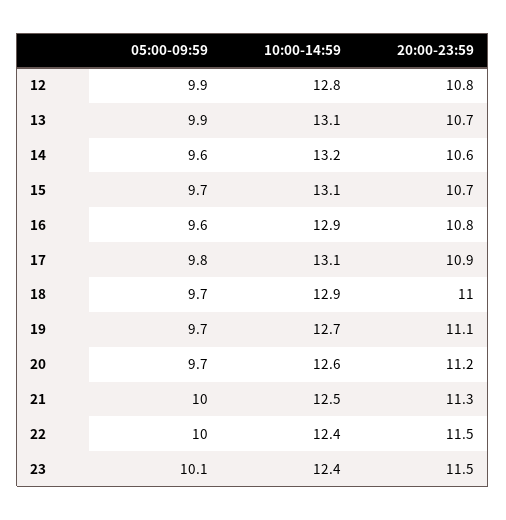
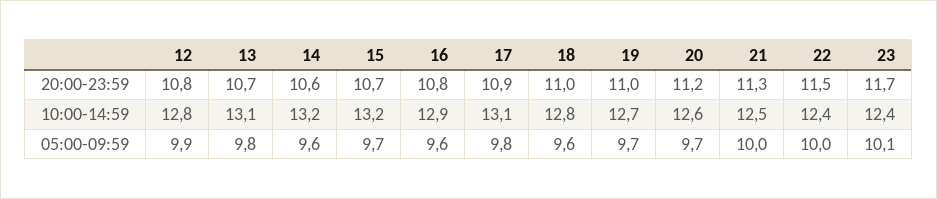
  {
    "05:00-09:59": {
      "12": 9.9,
-     "13": 9.9,
+     "13": 9.8,
      "14": 9.6,
      "15": 9.7,
      "16": 9.6,
      "17": 9.8,
-     "18": 9.7,
+     "18": 9.6,
      "19": 9.7,
      "20": 9.7,
      "21": 10,
      "22": 10,
      "23": 10.1
    },
    "10:00-14:59": {
      "12": 12.8,
      "13": 13.1,
      "14": 13.2,
-     "15": 13.1,
+     "15": 13.2,
      "16": 12.9,
      "17": 13.1,
-     "18": 12.9,
+     "18": 12.8,
      "19": 12.7,
      "20": 12.6,
      "21": 12.5,
      "22": 12.4,
      "23": 12.4
    },
    "20:00-23:59": {
      "12": 10.8,
      "13": 10.7,
      "14": 10.6,
      "15": 10.7,
      "16": 10.8,
      "17": 10.9,
      "18": 11,
-     "19": 11.1,
+     "19": 11,
      "20": 11.2,
      "21": 11.3,
      "22": 11.5,
-     "23": 11.5
+     "23": 11.7
    }
  }

